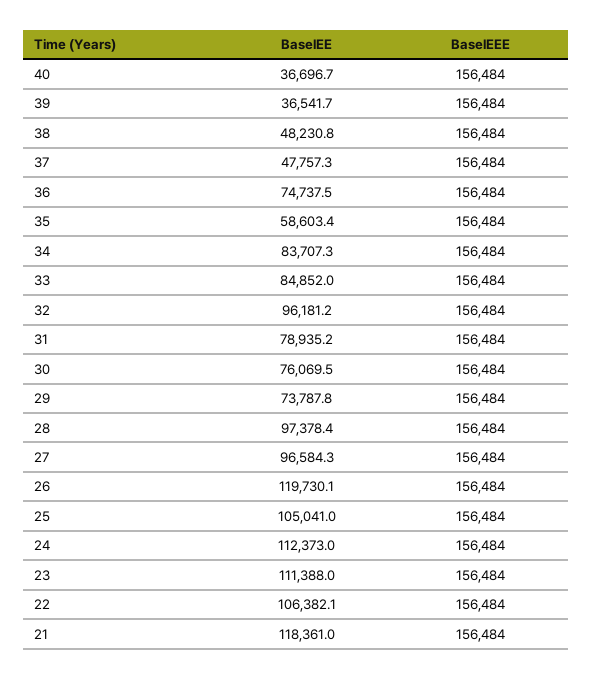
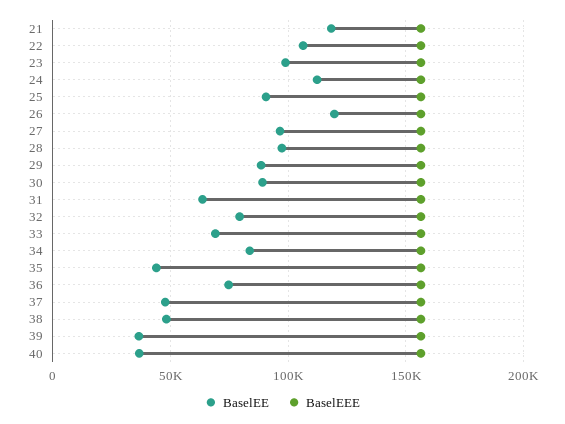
  {
    "BaselEE": {
      "40": 36696.7,
      "39": 36541.7,
      "38": 48230.8,
      "37": 47757.3,
      "36": 74737.5,
-     "35": 58603.4,
+     "35": 45000,
      "34": 83707.3,
-     "33": 84852,
+     "33": 70000,
-     "32": 96181.2,
+     "32": 80000,
-     "31": 78935.2,
+     "31": 65000,
-     "30": 76069.5,
+     "30": 90000,
-     "29": 73787.8,
+     "29": 90000,
      "28": 97378.4,
      "27": 96584.3,
      "26": 119730.1,
-     "25": 105041,
+     "25": 90000,
      "24": 112373,
-     "23": 111388,
+     "23": 100000,
      "22": 106382.1,
      "21": 118361
    },
    "BaselEEE": {
      "40": 156484,
      "39": 156484,
      "38": 156484,
      "37": 156484,
      "36": 156484,
      "35": 156484,
      "34": 156484,
      "33": 156484,
      "32": 156484,
      "31": 156484,
      "30": 156484,
      "29": 156484,
      "28": 156484,
      "27": 156484,
      "26": 156484,
      "25": 156484,
      "24": 156484,
      "23": 156484,
      "22": 156484,
      "21": 156484
    }
  }

